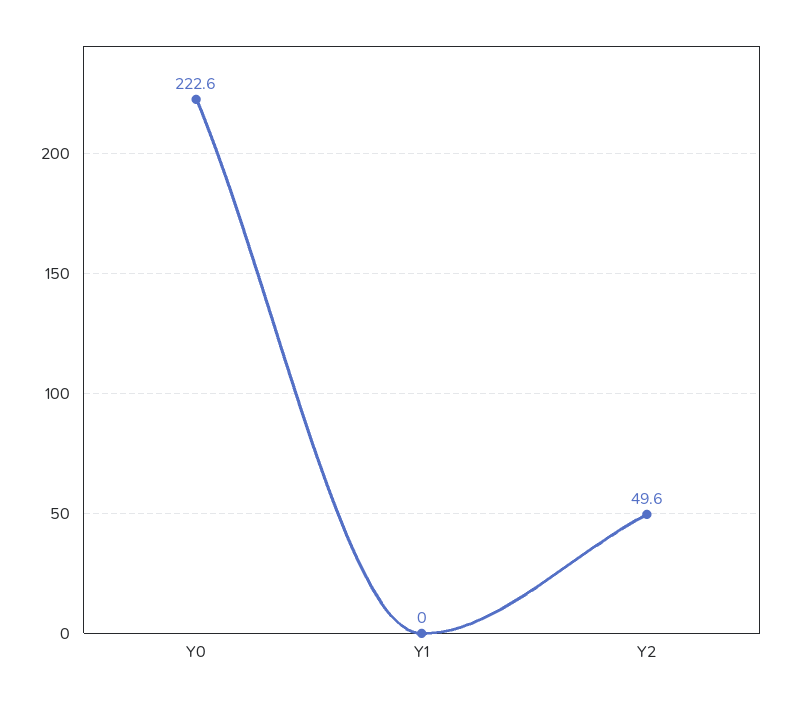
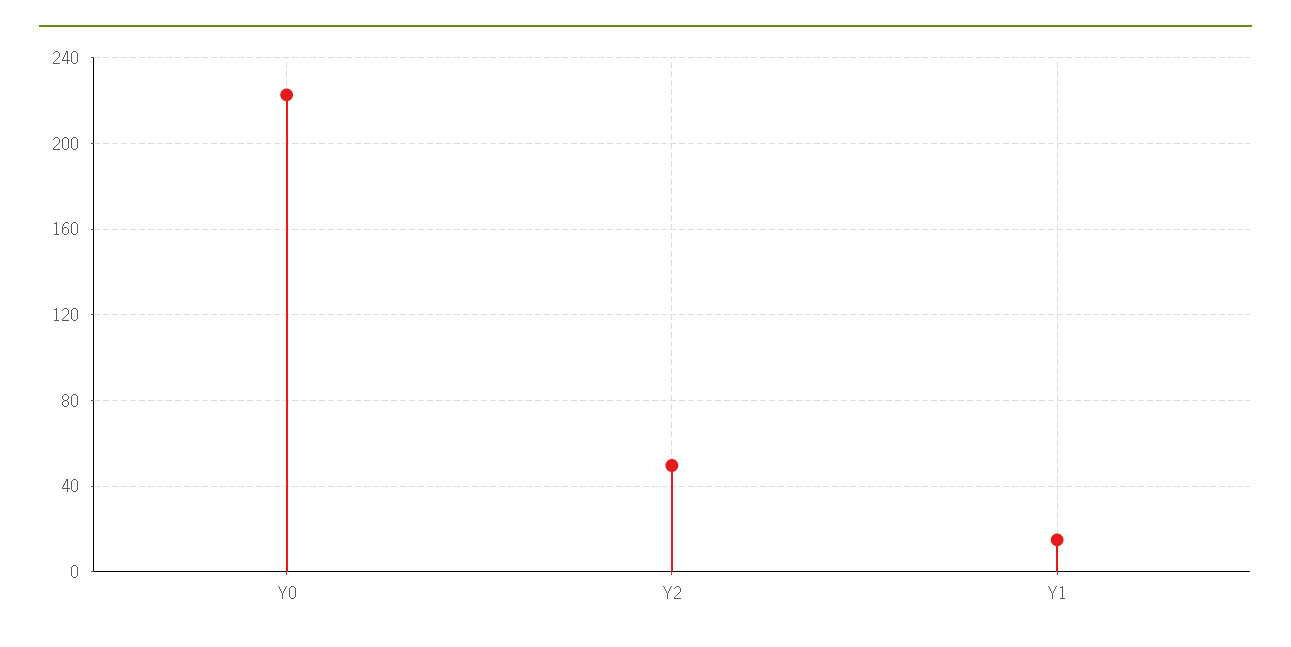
  {
    "Y0": 222.6,
-   "Y1": 0,
+   "Y1": 15,
    "Y2": 49.6
  }

